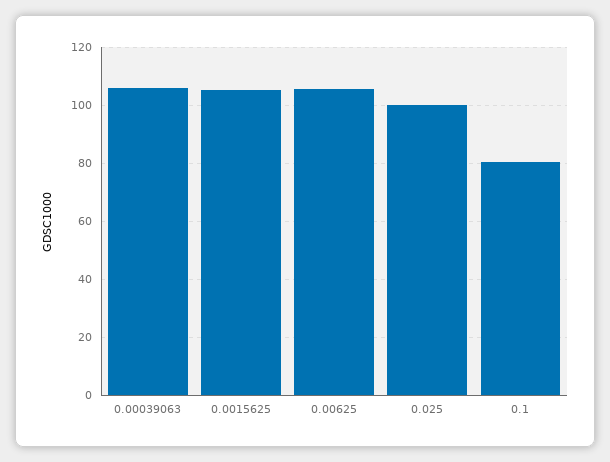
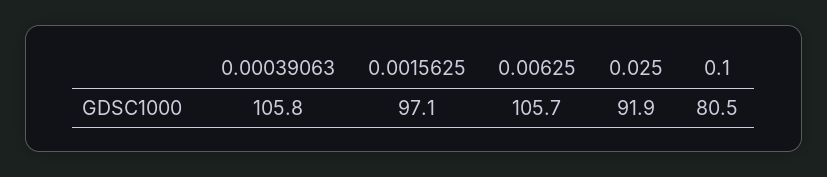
  {
    "0.00039063": 105.8,
-   "0.0015625": 105,
+   "0.0015625": 97.1,
    "0.00625": 105.7,
-   "0.025": 100,
+   "0.025": 91.9,
    "0.1": 80.5
  }

